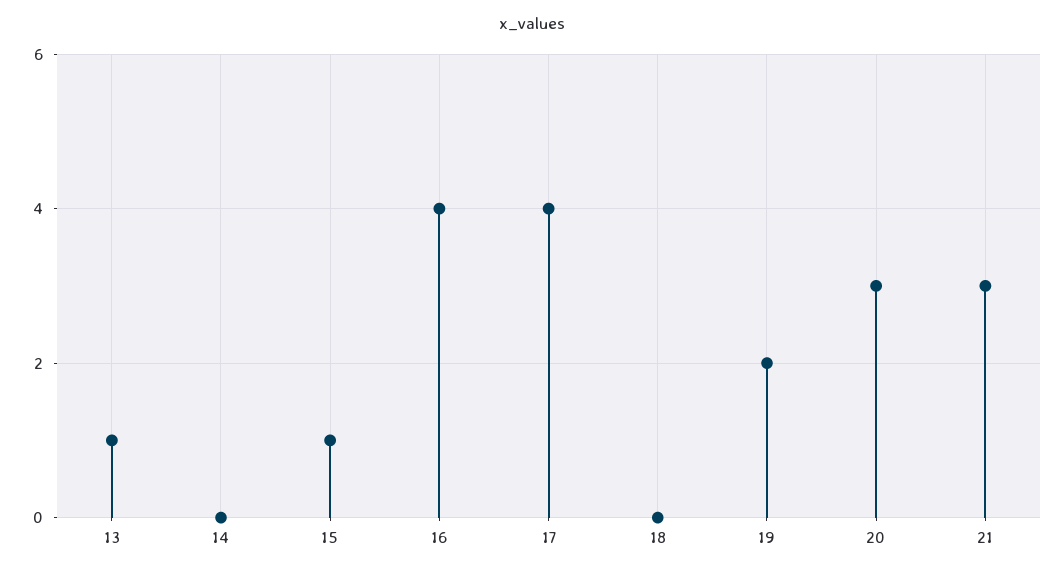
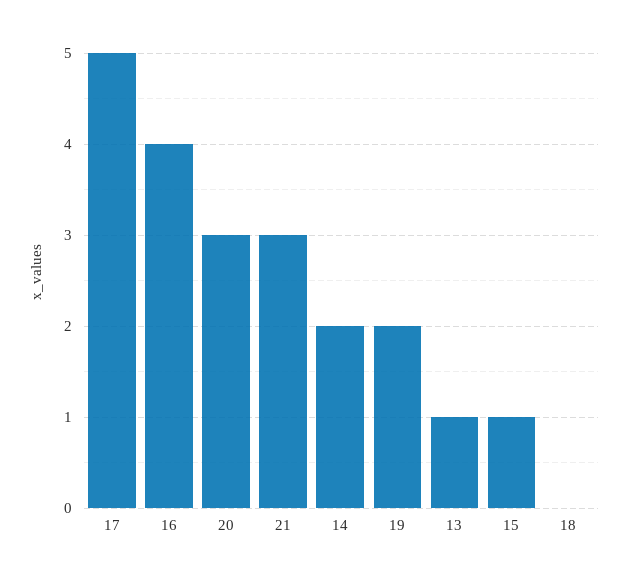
  {
    "13": 1,
-   "14": 0,
+   "14": 2,
    "15": 1,
    "16": 4,
-   "17": 4,
+   "17": 5,
    "18": 0,
    "19": 2,
    "20": 3,
    "21": 3
  }

